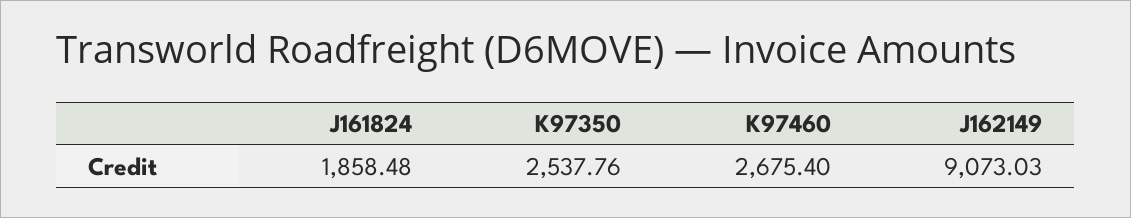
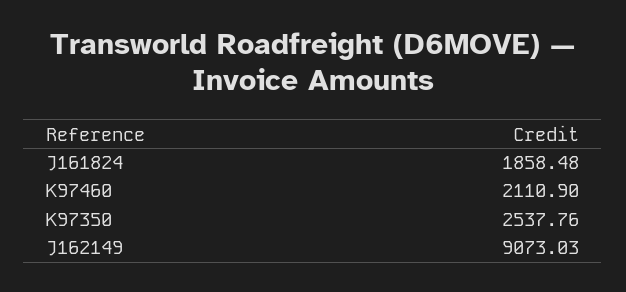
  {
    "J161824": 1858.48,
    "K97350": 2537.76,
-   "K97460": 2675.4,
+   "K97460": 2110.9,
    "J162149": 9073.03
  }

